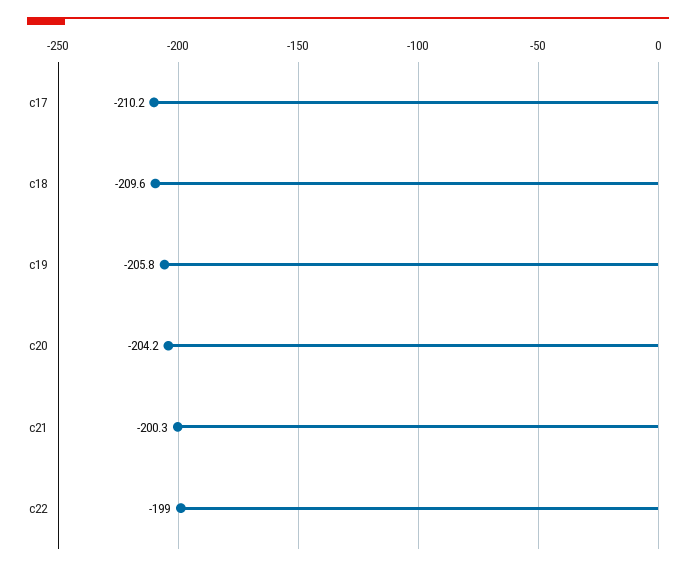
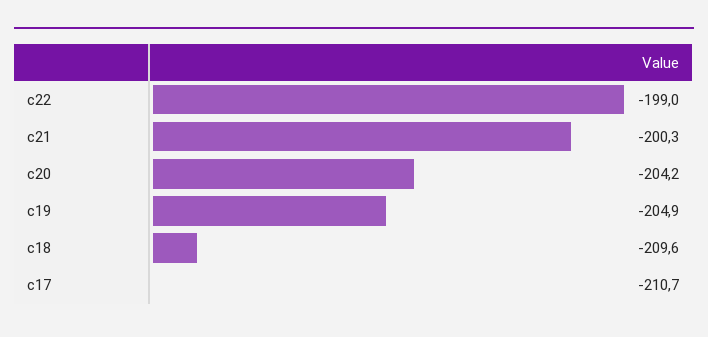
  {
-   "c17": -210.2,
+   "c17": -210.7,
    "c18": -209.6,
-   "c19": -205.8,
+   "c19": -204.9,
    "c20": -204.2,
    "c21": -200.3,
    "c22": -199
  }

